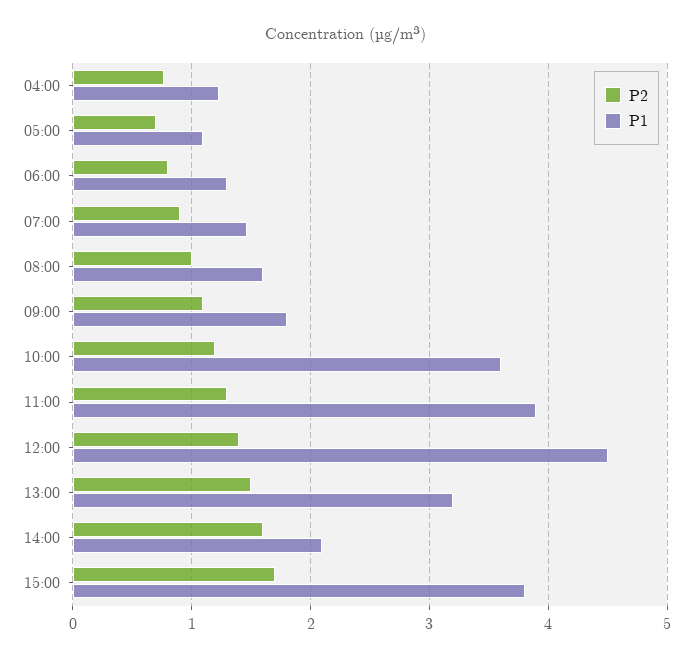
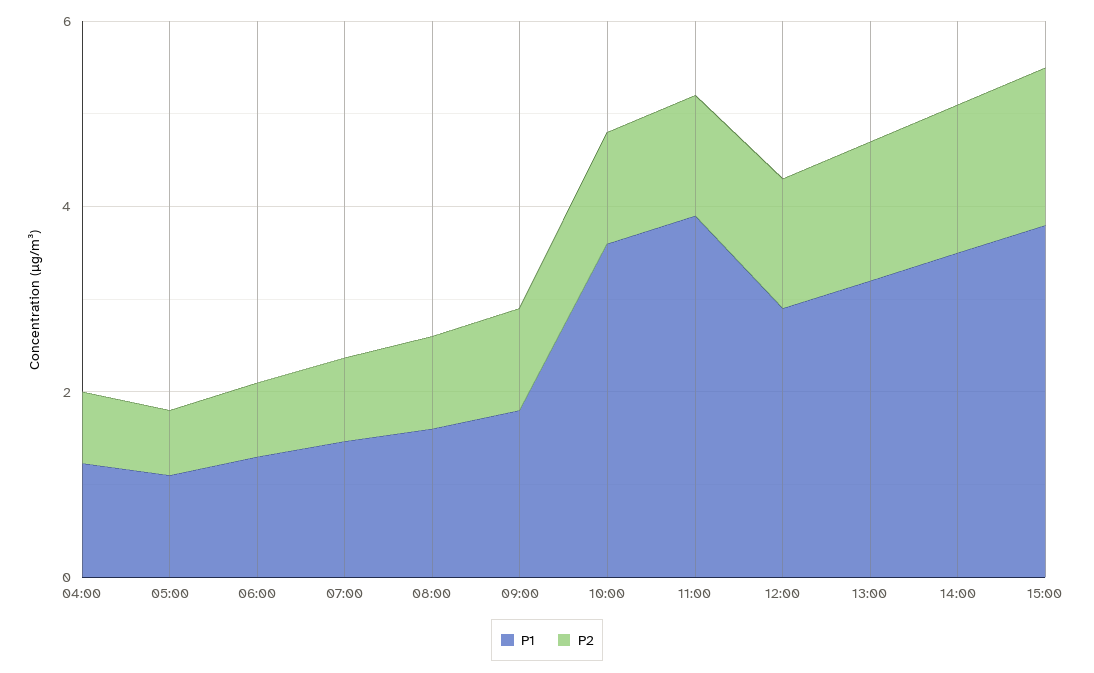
  {
    "P2": {
      "04:00": 0.8,
      "05:00": 0.7,
      "06:00": 0.8,
      "07:00": 0.9,
      "08:00": 1,
      "09:00": 1.1,
      "10:00": 1.2,
      "11:00": 1.3,
      "12:00": 1.4,
      "13:00": 1.5,
      "14:00": 1.6,
      "15:00": 1.7
    },
    "P1": {
      "04:00": 1.2,
      "05:00": 1.1,
      "06:00": 1.3,
      "07:00": 1.5,
      "08:00": 1.6,
      "09:00": 1.8,
      "10:00": 3.6,
      "11:00": 3.9,
-     "12:00": 4.5,
+     "12:00": 3,
      "13:00": 3.2,
-     "14:00": 2.1,
+     "14:00": 3.5,
      "15:00": 3.8
    }
  }

